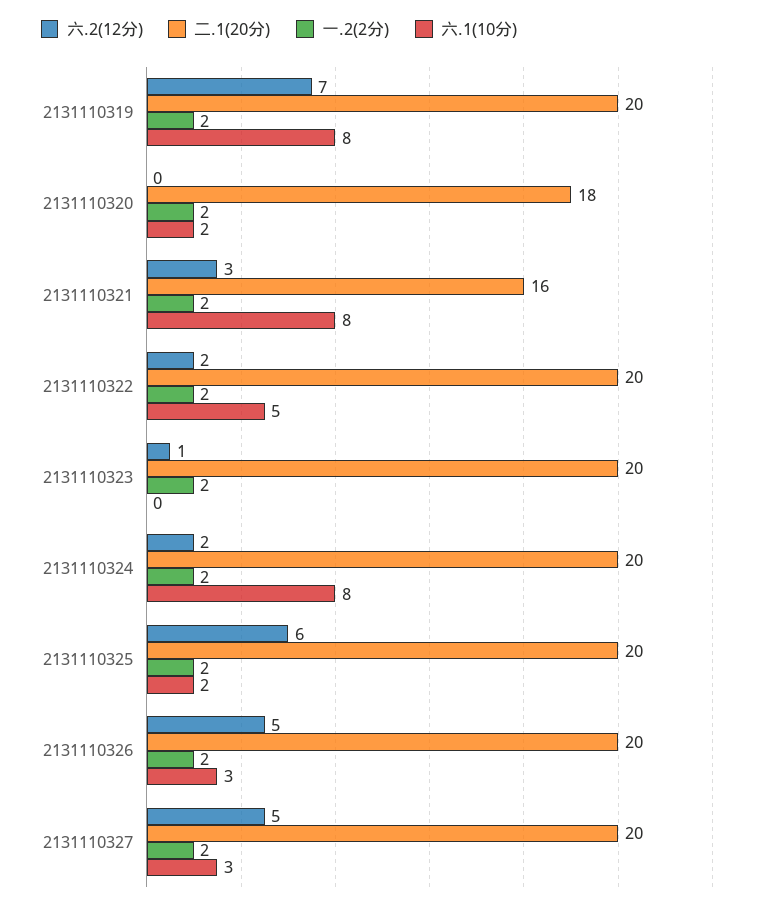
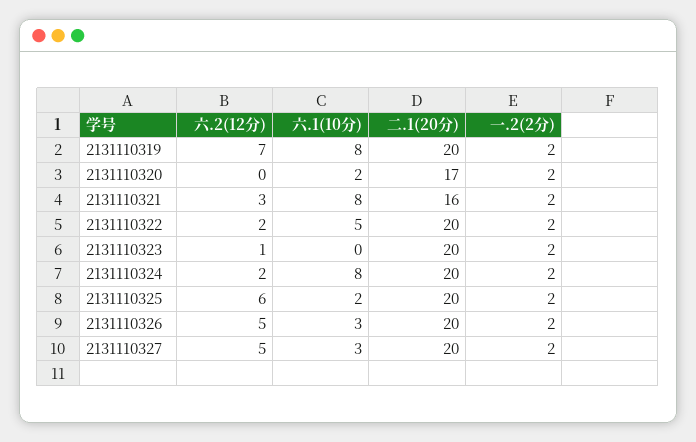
  {
    "六.2(12分)": {
      "2131110319": 7,
      "2131110320": 0,
      "2131110321": 3,
      "2131110322": 2,
      "2131110323": 1,
      "2131110324": 2,
      "2131110325": 6,
      "2131110326": 5,
      "2131110327": 5
    },
    "二.1(20分)": {
      "2131110319": 20,
-     "2131110320": 18,
+     "2131110320": 17,
      "2131110321": 16,
      "2131110322": 20,
      "2131110323": 20,
      "2131110324": 20,
      "2131110325": 20,
      "2131110326": 20,
      "2131110327": 20
    },
    "一.2(2分)": {
      "2131110319": 2,
      "2131110320": 2,
      "2131110321": 2,
      "2131110322": 2,
      "2131110323": 2,
      "2131110324": 2,
      "2131110325": 2,
      "2131110326": 2,
      "2131110327": 2
    },
    "六.1(10分)": {
      "2131110319": 8,
      "2131110320": 2,
      "2131110321": 8,
      "2131110322": 5,
      "2131110323": 0,
      "2131110324": 8,
      "2131110325": 2,
      "2131110326": 3,
      "2131110327": 3
    }
  }

